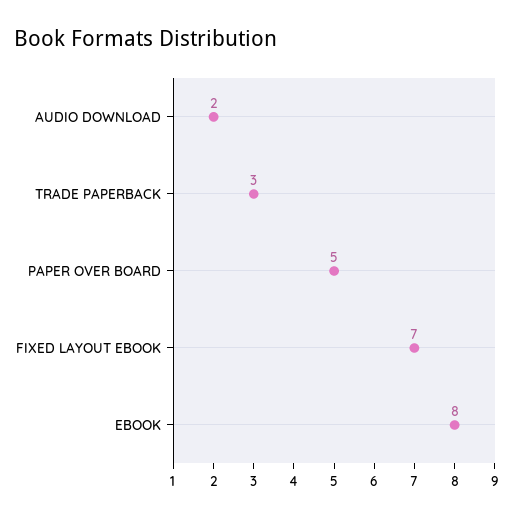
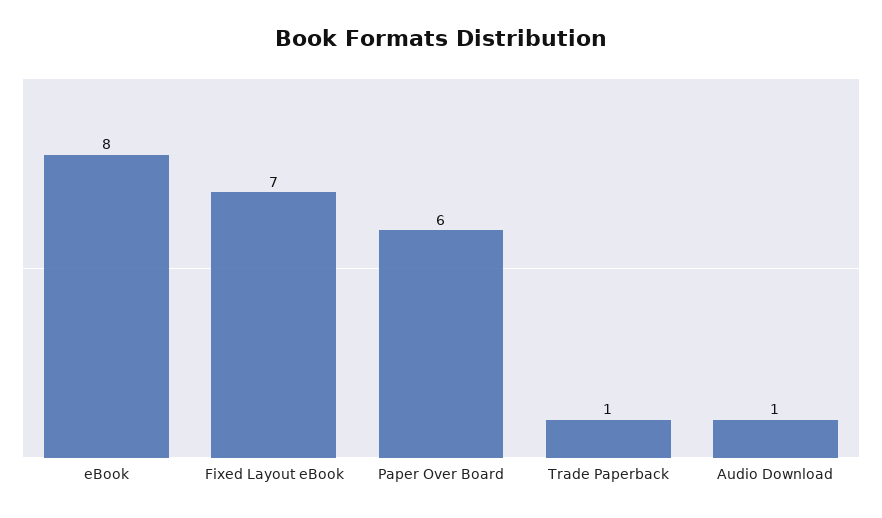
  {
-   "AUDIO DOWNLOAD": 2,
+   "AUDIO DOWNLOAD": 1,
-   "TRADE PAPERBACK": 3,
+   "TRADE PAPERBACK": 1,
-   "PAPER OVER BOARD": 5,
+   "PAPER OVER BOARD": 6,
    "FIXED LAYOUT EBOOK": 7,
    "EBOOK": 8
  }

